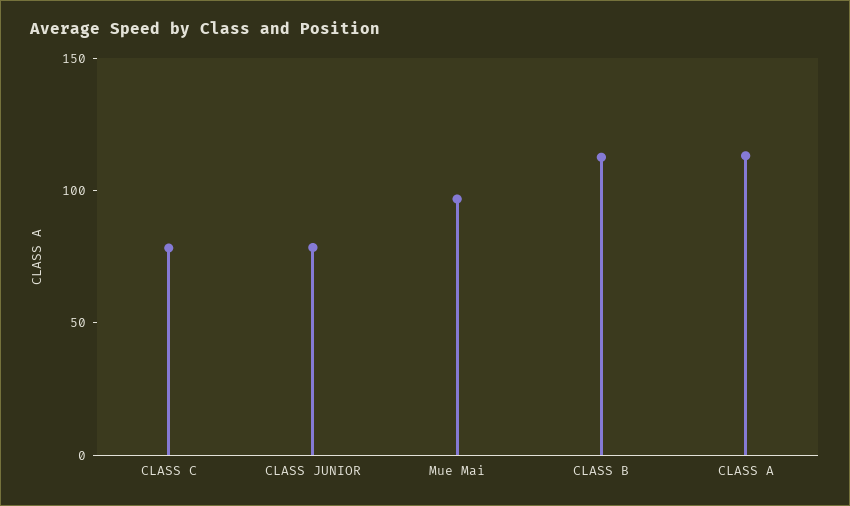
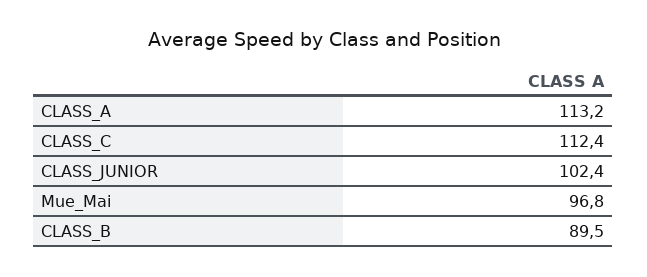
  {
-   "CLASS C": 80,
+   "CLASS C": 112.4,
-   "CLASS JUNIOR": 80,
+   "CLASS JUNIOR": 102.4,
    "Mue Mai": 96.8,
-   "CLASS B": 110,
+   "CLASS B": 89.5,
    "CLASS A": 113.2
  }

